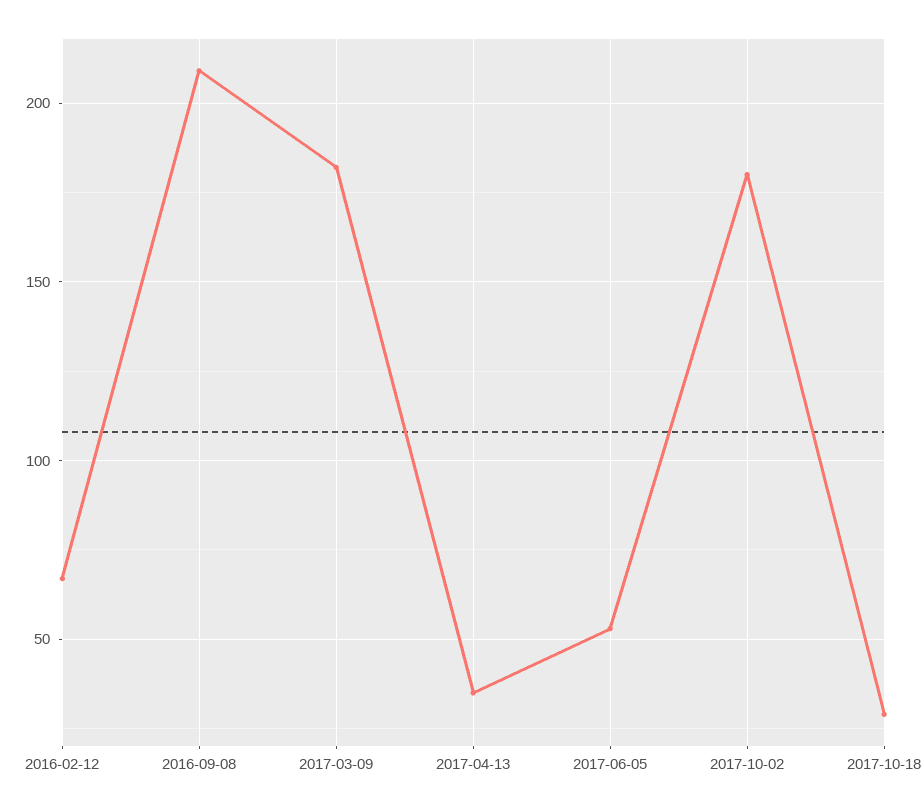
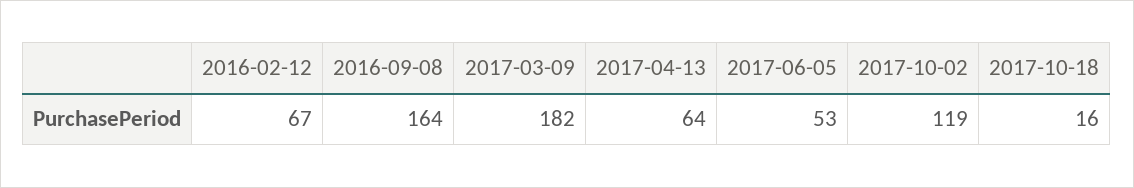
  {
    "2016-02-12": 67,
-   "2016-09-08": 210,
+   "2016-09-08": 164,
    "2017-03-09": 182,
-   "2017-04-13": 35,
+   "2017-04-13": 64,
    "2017-06-05": 53,
-   "2017-10-02": 180,
+   "2017-10-02": 119,
-   "2017-10-18": 30
+   "2017-10-18": 16
  }

